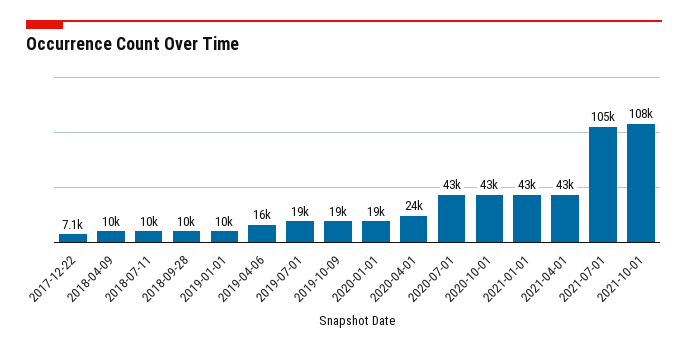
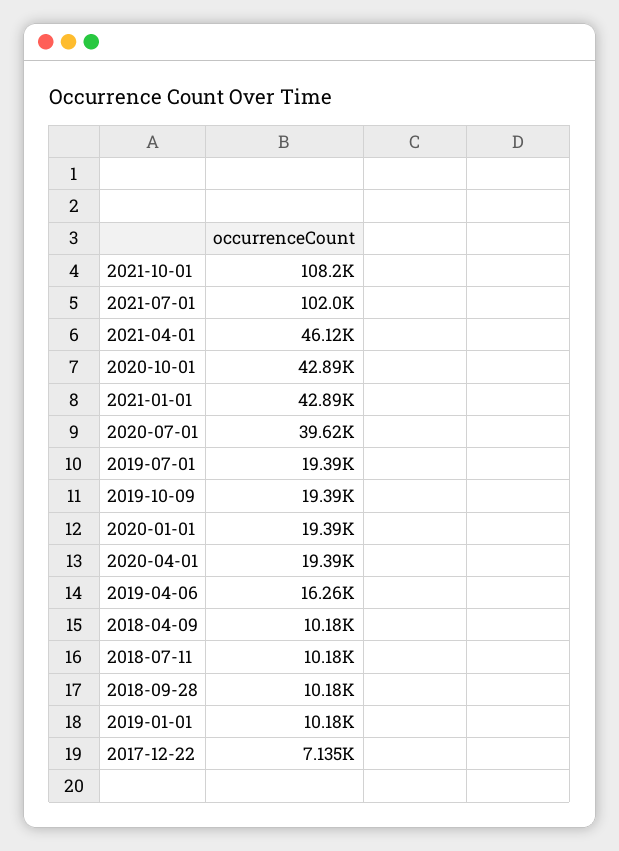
  {
    "2017-12-22": 7135,
    "2018-04-09": 10180,
    "2018-07-11": 10180,
    "2018-09-28": 10180,
    "2019-01-01": 10180,
    "2019-04-06": 16260,
    "2019-07-01": 19390,
    "2019-10-09": 19390,
    "2020-01-01": 19390,
-   "2020-04-01": 24000,
+   "2020-04-01": 19390,
-   "2020-07-01": 43000,
+   "2020-07-01": 39620,
    "2020-10-01": 42890,
    "2021-01-01": 42890,
-   "2021-04-01": 43000,
+   "2021-04-01": 46120,
-   "2021-07-01": 105000,
+   "2021-07-01": 102000,
    "2021-10-01": 108200
  }

